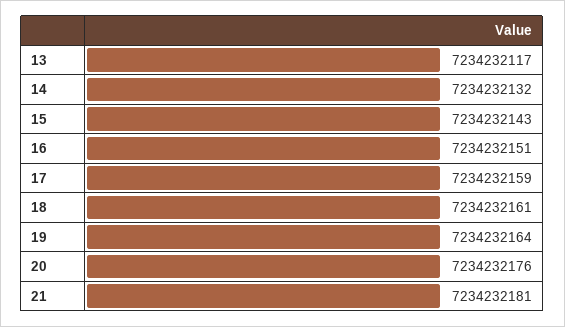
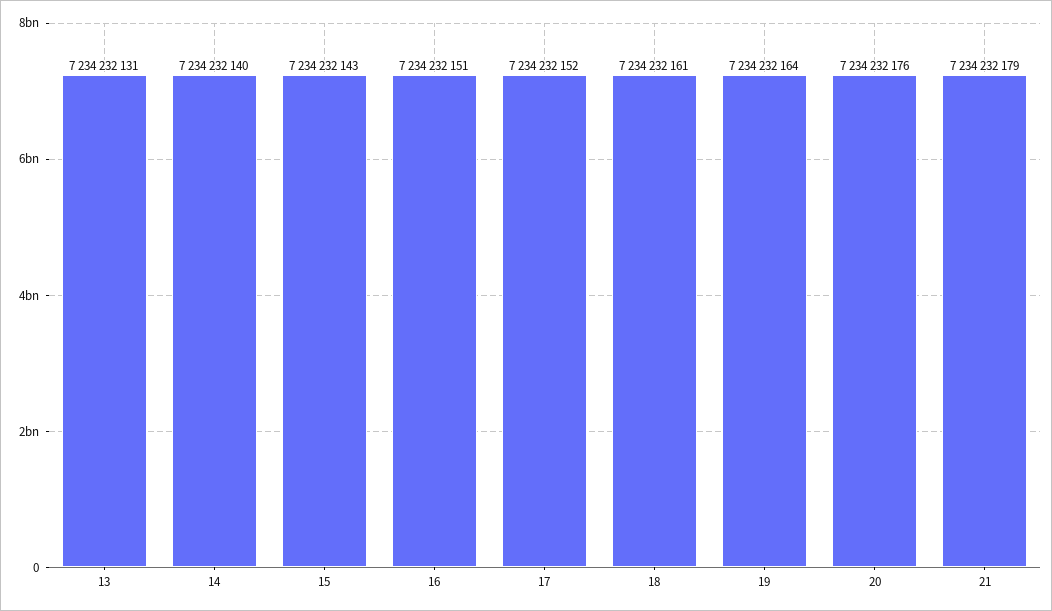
  {
-   "13": 7234232117,
+   "13": 7234232131,
-   "14": 7234232132,
+   "14": 7234232140,
    "15": 7234232143,
    "16": 7234232151,
-   "17": 7234232159,
+   "17": 7234232152,
    "18": 7234232161,
    "19": 7234232164,
    "20": 7234232176,
-   "21": 7234232181
+   "21": 7234232179
  }

